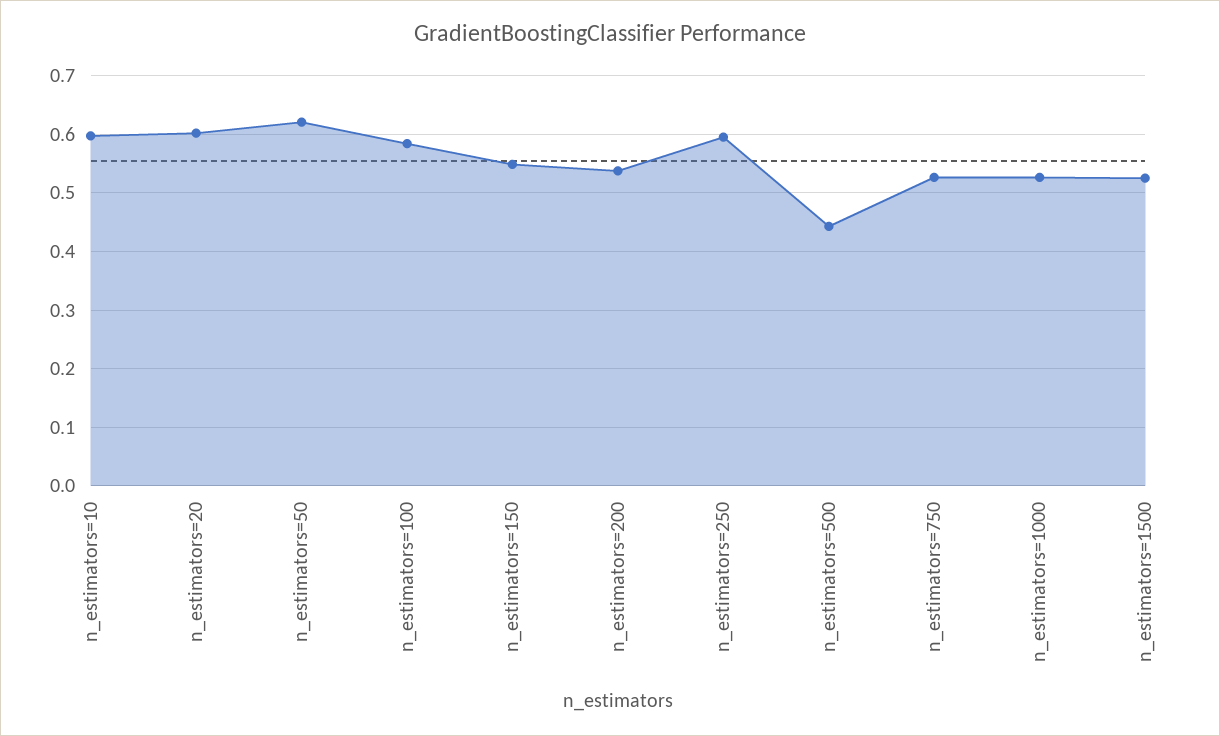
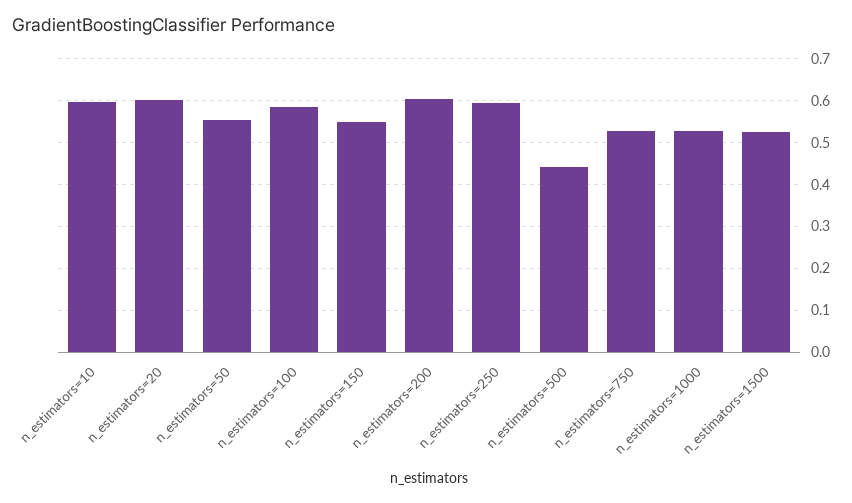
  {
    "n_estimators=10": 0.6,
    "n_estimators=20": 0.6,
-   "n_estimators=50": 0.62,
+   "n_estimators=50": 0.56,
    "n_estimators=100": 0.58,
    "n_estimators=150": 0.54,
-   "n_estimators=200": 0.54,
+   "n_estimators=200": 0.6,
    "n_estimators=250": 0.6,
    "n_estimators=500": 0.44,
    "n_estimators=750": 0.52,
    "n_estimators=1000": 0.52,
    "n_estimators=1500": 0.52
  }

